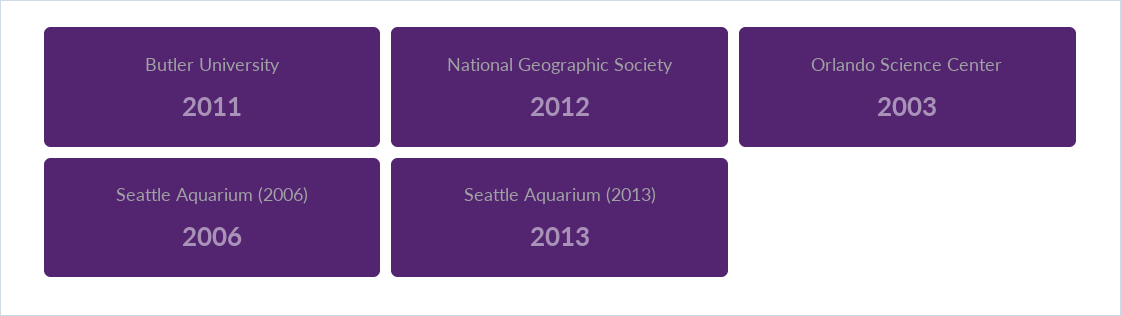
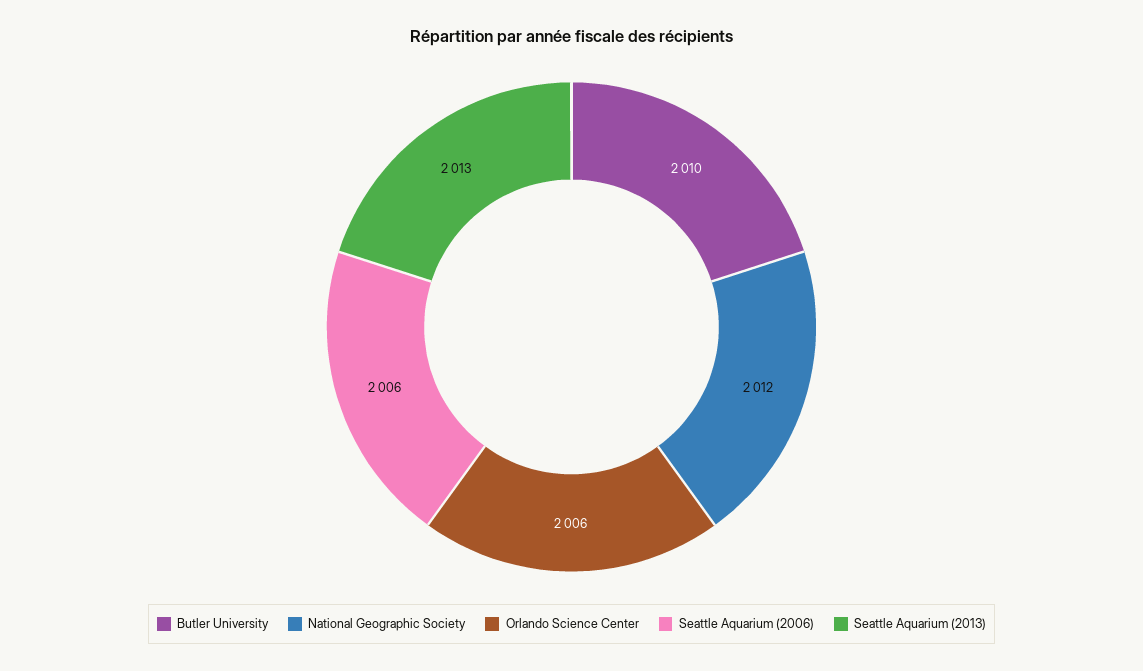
  {
-   "Butler University": 2011,
+   "Butler University": 2010,
    "National Geographic Society": 2012,
-   "Orlando Science Center": 2003,
+   "Orlando Science Center": 2006,
    "Seattle Aquarium (2006)": 2006,
    "Seattle Aquarium (2013)": 2013
  }

